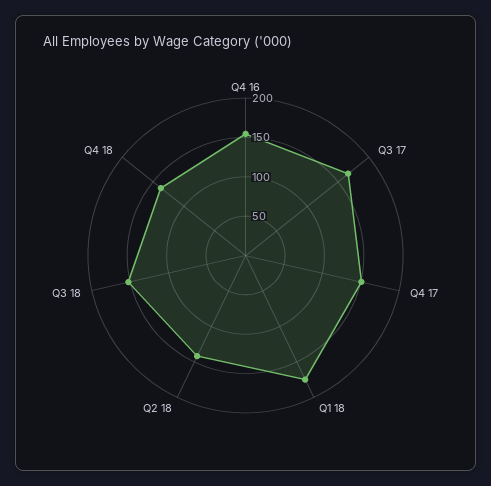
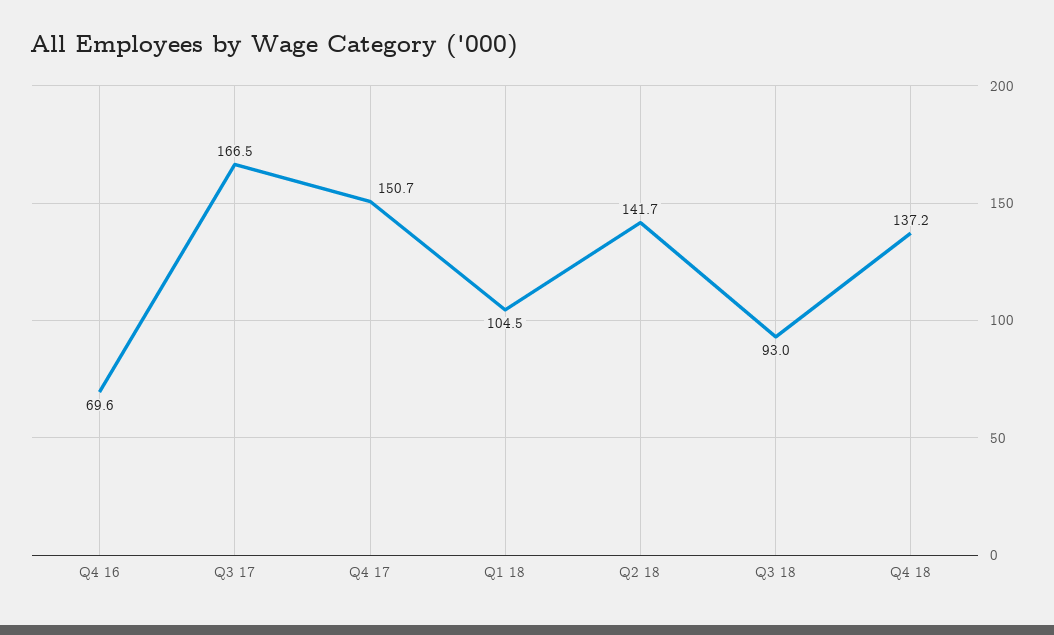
  {
-   "Q4 16": 150,
+   "Q4 16": 69.6,
    "Q3 17": 166.5,
    "Q4 17": 150.7,
-   "Q1 18": 175,
+   "Q1 18": 104.5,
    "Q2 18": 141.7,
-   "Q3 18": 150,
+   "Q3 18": 93,
    "Q4 18": 137.2
  }

